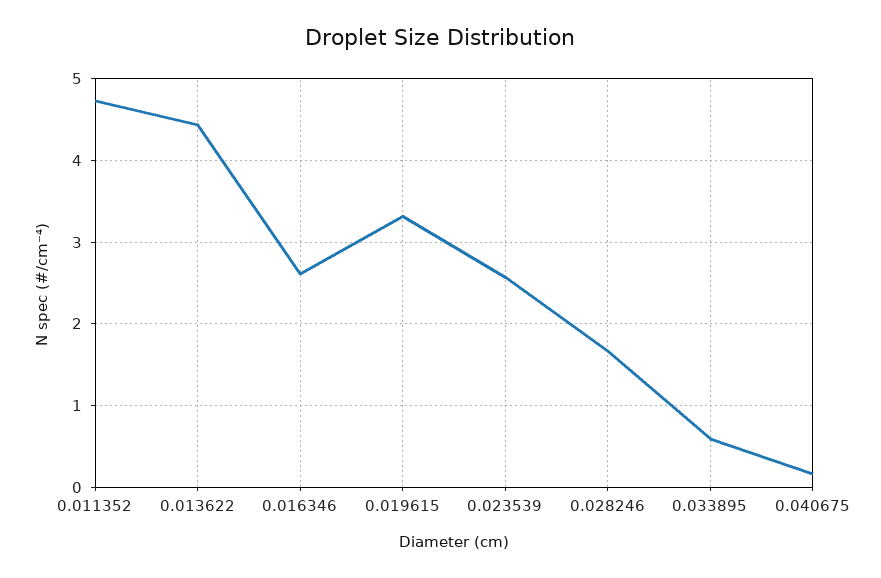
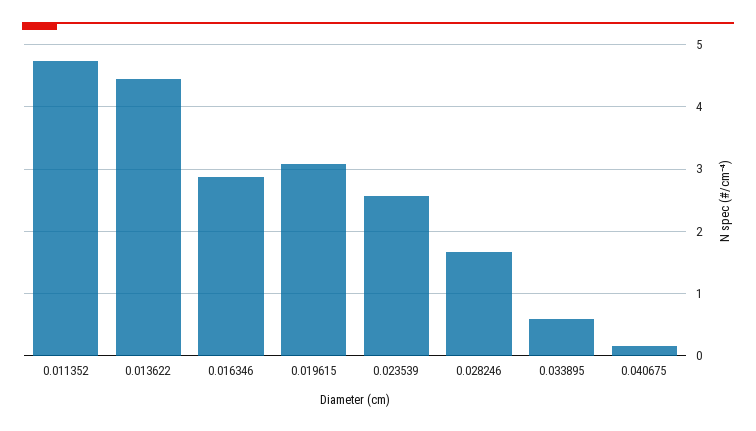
  {
    "0.011352": 4.7,
    "0.013622": 4.4,
-   "0.016346": 2.6,
+   "0.016346": 2.9,
-   "0.019615": 3.3,
+   "0.019615": 3.1,
    "0.023539": 2.6,
    "0.028246": 1.7,
    "0.033895": 0.6,
    "0.040675": 0.2
  }

